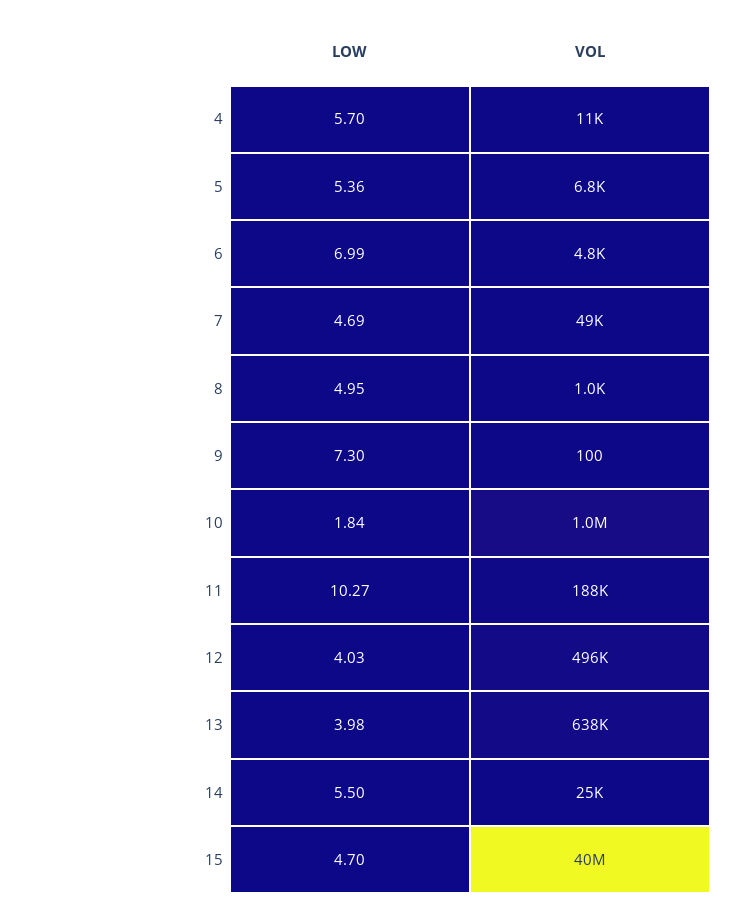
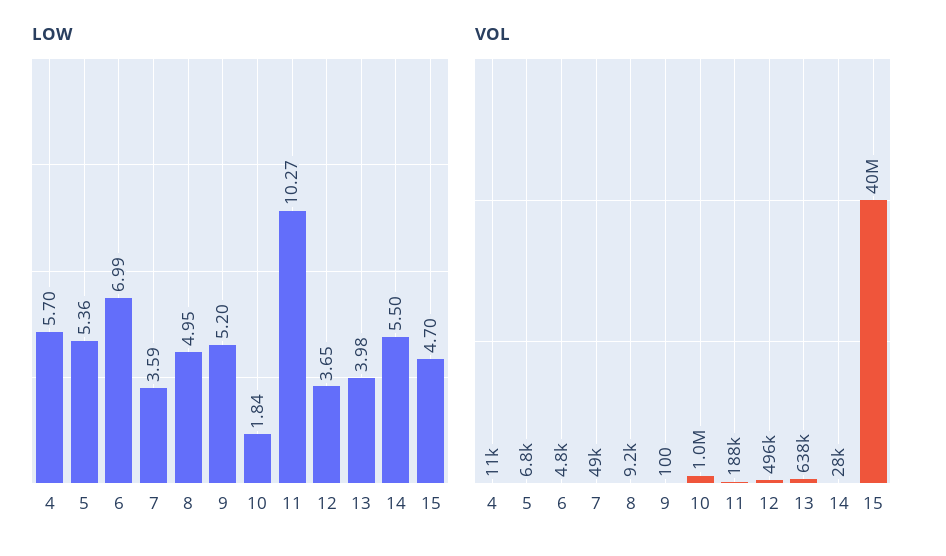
  {
    "LOW": {
      "4": 5.7,
      "5": 5.36,
      "6": 6.99,
-     "7": 4.69,
+     "7": 3.59,
      "8": 4.95,
-     "9": 7.3,
+     "9": 5.2,
      "10": 1.84,
      "11": 10.27,
-     "12": 4.03,
+     "12": 3.65,
      "13": 3.98,
      "14": 5.5,
      "15": 4.7
    },
    "VOL": {
      "4": 11000,
      "5": 6800,
      "6": 4800,
      "7": 49000,
-     "8": 1000,
+     "8": 9200,
      "9": 100,
      "10": 1000000,
      "11": 188000,
      "12": 496000,
      "13": 638000,
-     "14": 25000,
+     "14": 28000,
      "15": 40000000
    }
  }

